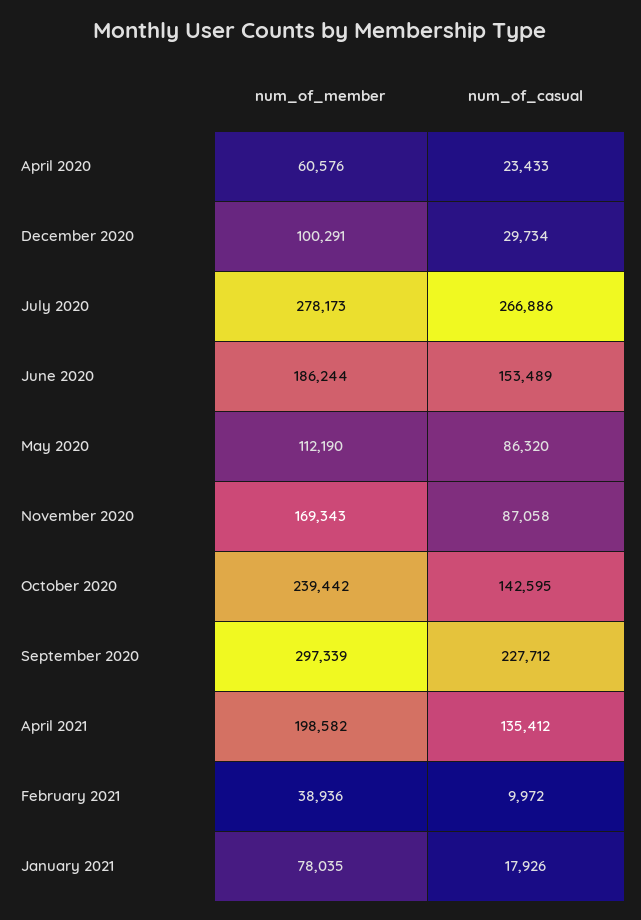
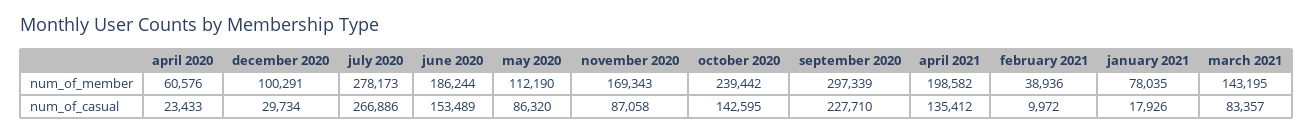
  {
    "num_of_member": {
      "April 2020": 60576,
      "December 2020": 100291,
      "July 2020": 278173,
      "June 2020": 186244,
      "May 2020": 112190,
      "November 2020": 169343,
      "October 2020": 239442,
      "September 2020": 297339,
      "April 2021": 198582,
      "February 2021": 38936,
-     "January 2021": 78035
+     "January 2021": 78035,
+     "march 2021": 143195
    },
    "num_of_casual": {
      "April 2020": 23433,
      "December 2020": 29734,
      "July 2020": 266886,
      "June 2020": 153489,
      "May 2020": 86320,
      "November 2020": 87058,
      "October 2020": 142595,
-     "September 2020": 227712,
+     "September 2020": 227710,
      "April 2021": 135412,
      "February 2021": 9972,
-     "January 2021": 17926
+     "January 2021": 17926,
+     "march 2021": 83357
    }
  }

